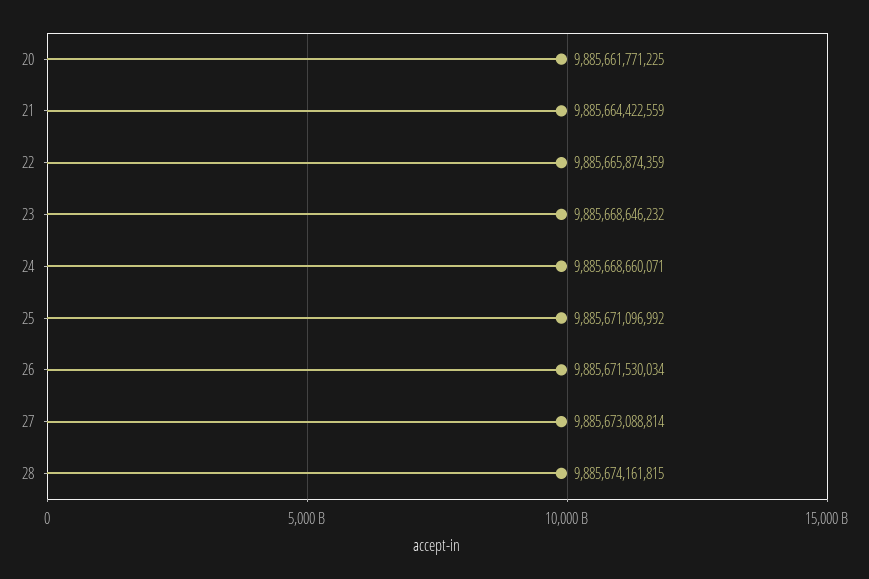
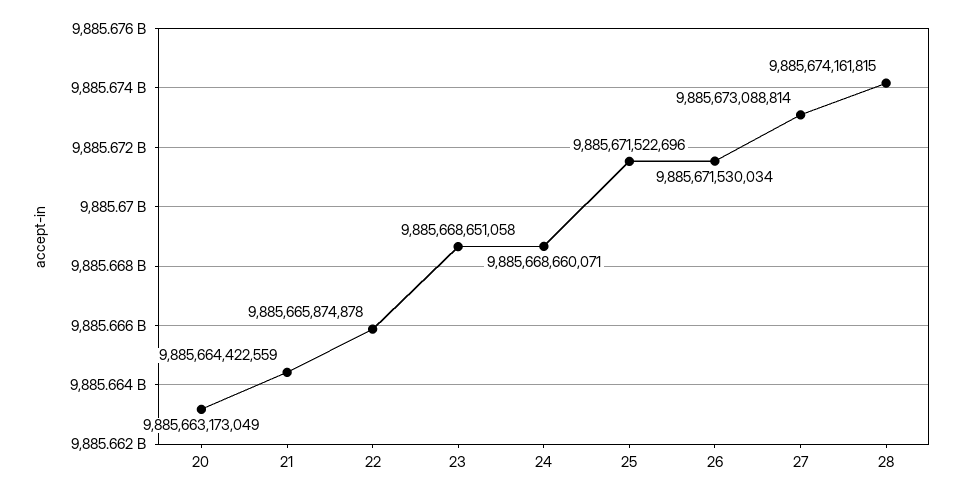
  {
-   "20": 9885661771225,
+   "20": 9885663173049,
    "21": 9885664422559,
-   "22": 9885665874359,
+   "22": 9885665874878,
-   "23": 9885668646232,
+   "23": 9885668651058,
    "24": 9885668660071,
-   "25": 9885671096992,
+   "25": 9885671522696,
    "26": 9885671530034,
    "27": 9885673088814,
    "28": 9885674161815
  }

